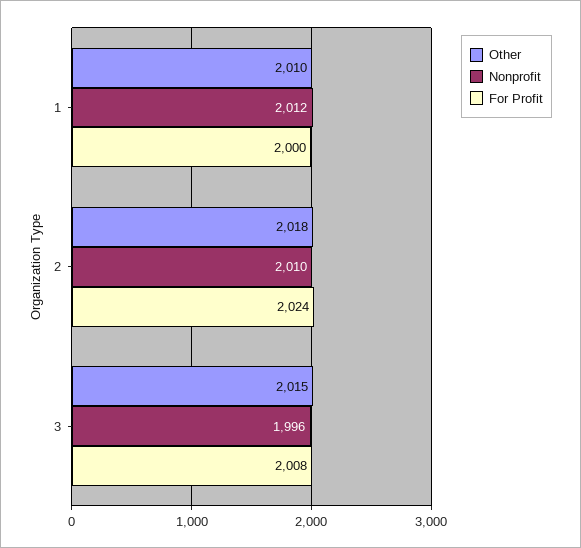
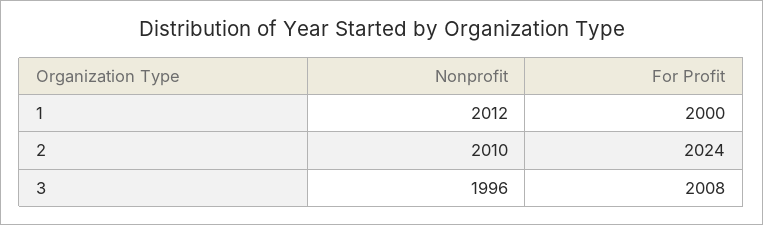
  {
-   "Other": {
-     "1": 2010,
-     "2": 2018,
-     "3": 2015
-   },
    "Nonprofit": {
      "1": 2012,
      "2": 2010,
      "3": 1996
    },
    "For Profit": {
      "1": 2000,
      "2": 2024,
      "3": 2008
    }
  }

